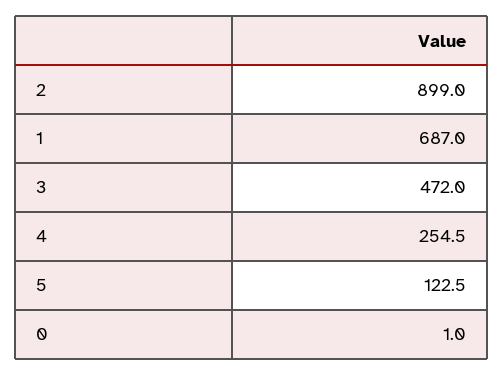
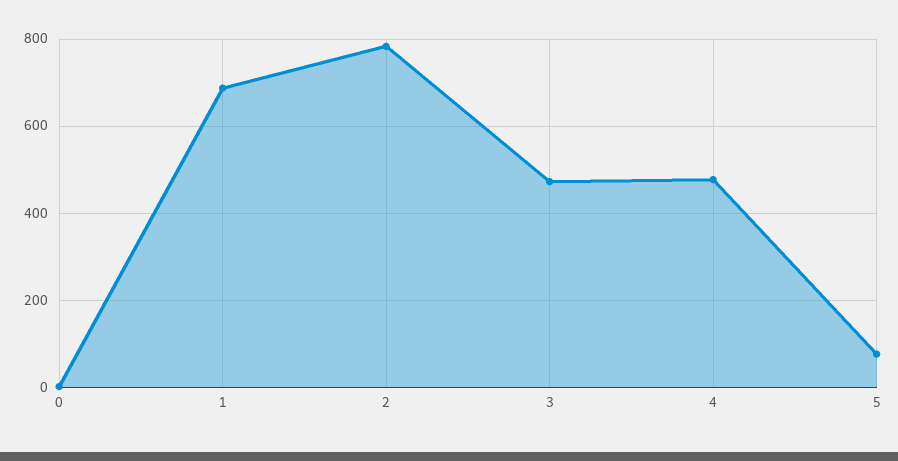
  {
-   "2": 899,
+   "2": 780,
    "1": 687,
    "3": 472,
-   "4": 254.5,
+   "4": 480,
-   "5": 122.5,
+   "5": 80,
    "0": 1
  }

